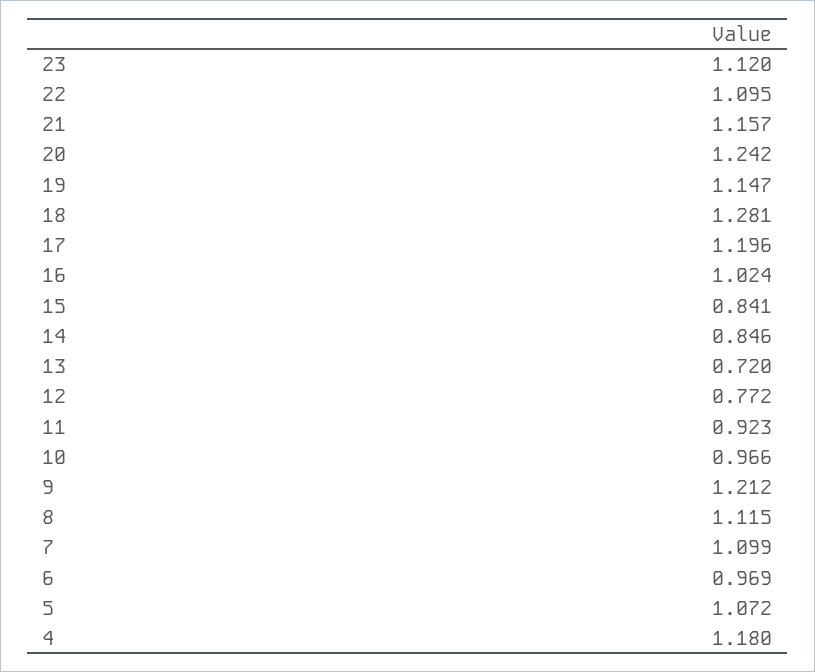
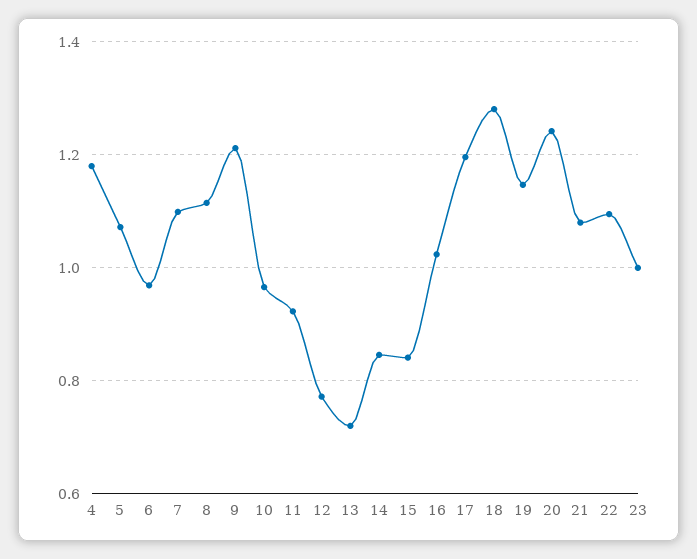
  {
-   "23": 1.12,
+   "23": 1,
    "22": 1.095,
-   "21": 1.157,
+   "21": 1.08,
    "20": 1.242,
    "19": 1.147,
    "18": 1.281,
    "17": 1.196,
    "16": 1.024,
    "15": 0.841,
    "14": 0.846,
    "13": 0.72,
    "12": 0.772,
    "11": 0.923,
    "10": 0.966,
    "9": 1.212,
    "8": 1.115,
    "7": 1.099,
    "6": 0.969,
    "5": 1.072,
    "4": 1.18
  }

